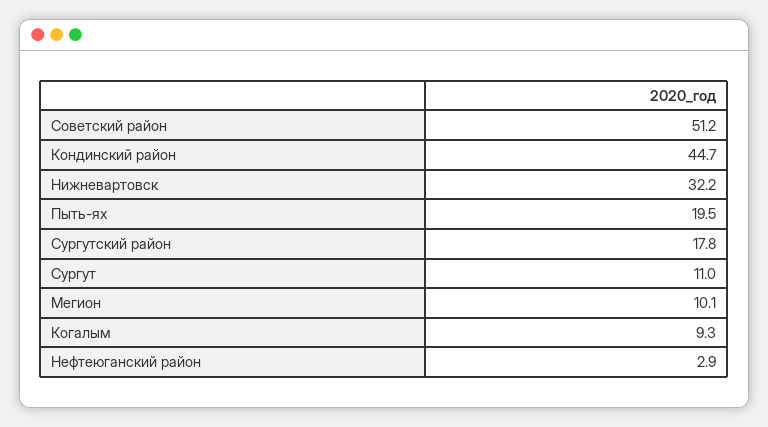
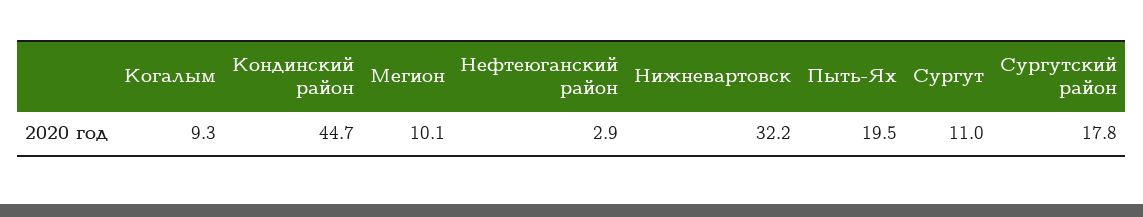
  {
-   "Советский район": 51.2,
    "Кондинский район": 44.7,
    "Нижневартовск": 32.2,
    "Пыть-ях": 19.5,
    "Сургутский район": 17.8,
    "Сургут": 11,
    "Мегион": 10.1,
    "Когалым": 9.3,
    "Нефтеюганский район": 2.9
  }

